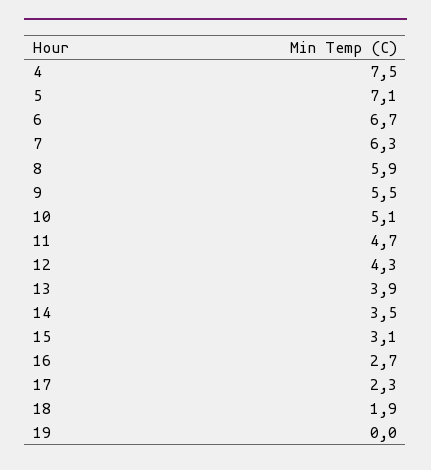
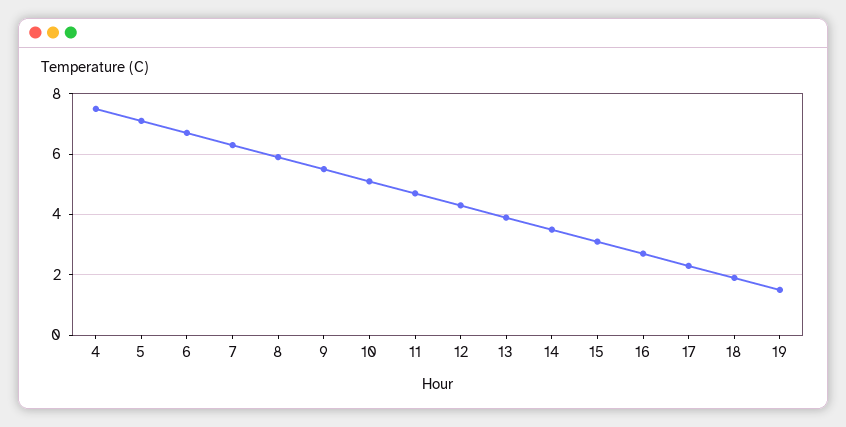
  {
    "4": 7.5,
    "5": 7.1,
    "6": 6.7,
    "7": 6.3,
    "8": 5.9,
    "9": 5.5,
    "10": 5.1,
    "11": 4.7,
    "12": 4.3,
    "13": 3.9,
    "14": 3.5,
    "15": 3.1,
    "16": 2.7,
    "17": 2.3,
    "18": 1.9,
-   "19": 0
+   "19": 1.5
  }

